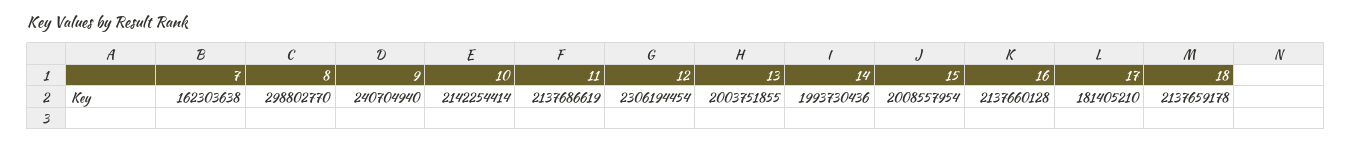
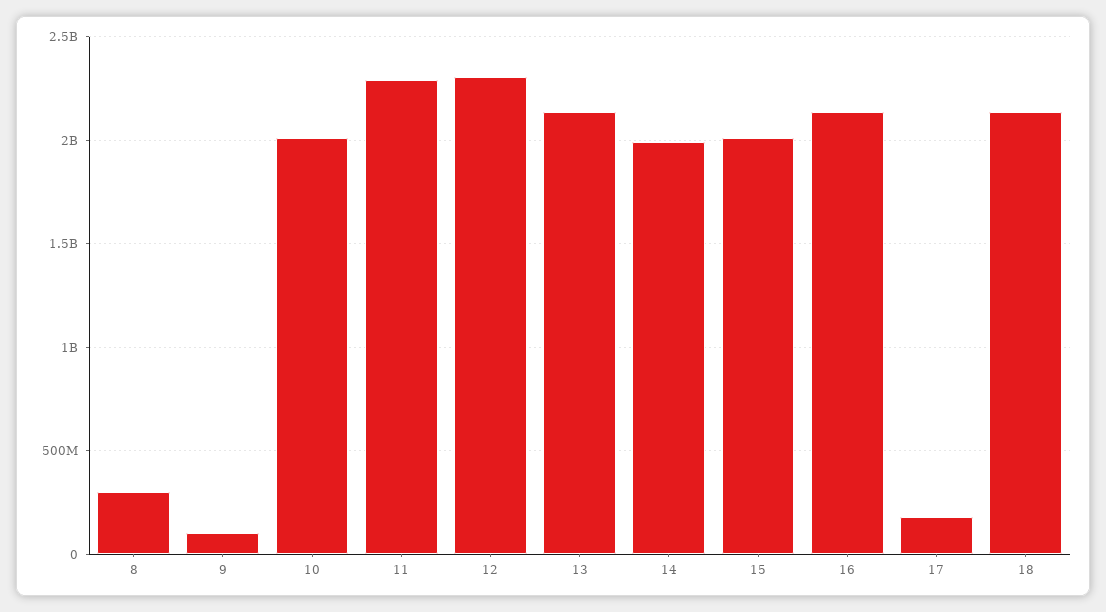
  {
-   "7": 162303638,
    "8": 298802770,
-   "9": 240704940,
+   "9": 100000000,
-   "10": 2142254414,
+   "10": 2000000000,
-   "11": 2137686619,
+   "11": 2300000000,
    "12": 2306194454,
-   "13": 2003751855,
+   "13": 2150000000,
    "14": 1993730436,
    "15": 2008557954,
    "16": 2137660128,
    "17": 181405210,
    "18": 2137659178
  }

